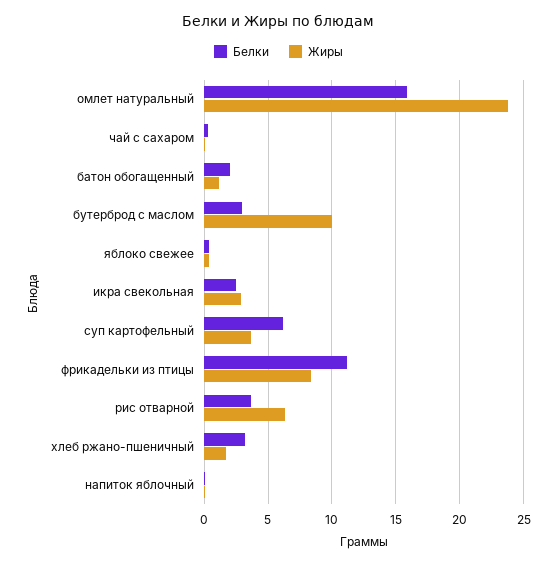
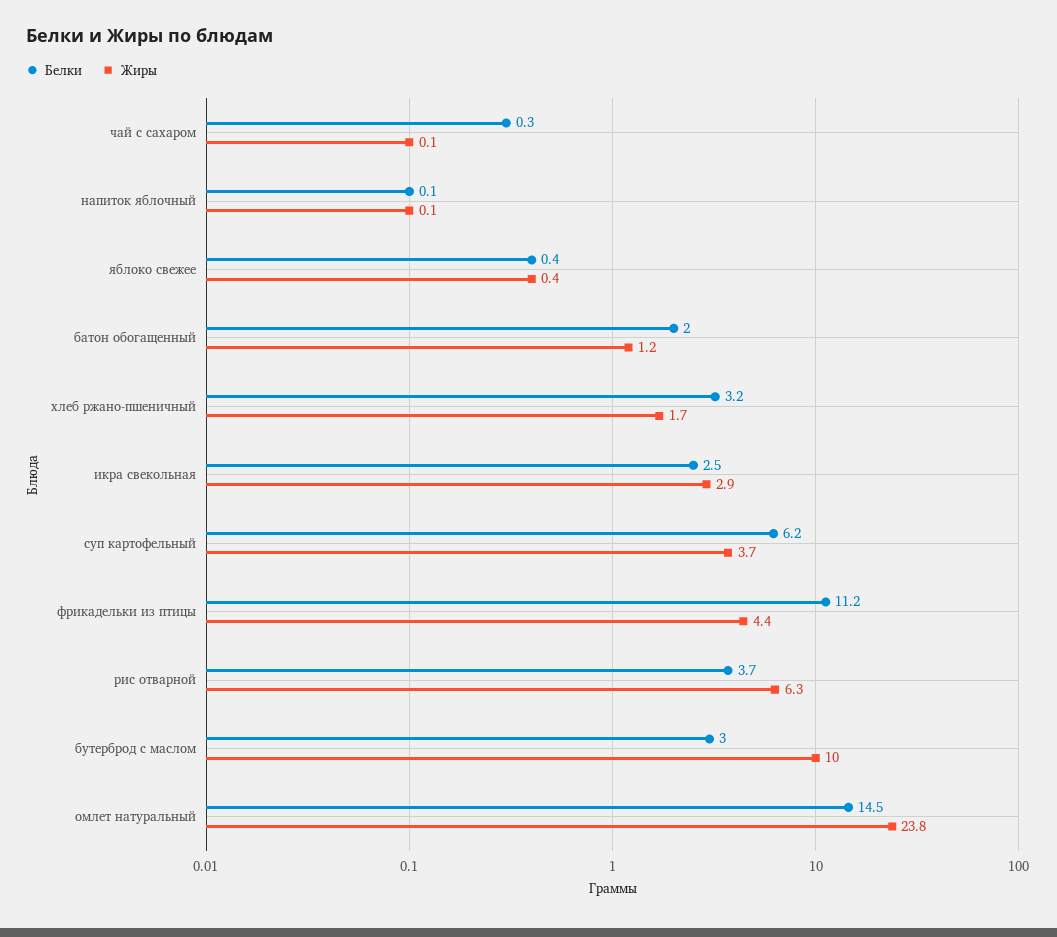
  {
    "Белки": {
-     "омлет натуральный": 16,
+     "омлет натуральный": 14.5,
      "чай с сахаром": 0.3,
      "батон обогащенный": 2,
      "бутерброд с маслом": 3,
      "яблоко свежее": 0.4,
      "икра свекольная": 2.5,
      "суп картофельный": 6.2,
      "фрикадельки из птицы": 11.2,
      "рис отварной": 3.7,
      "хлеб ржано-пшеничный": 3.2,
      "напиток яблочный": 0.1
    },
    "Жиры": {
      "омлет натуральный": 23.8,
      "чай с сахаром": 0.1,
      "батон обогащенный": 1.2,
      "бутерброд с маслом": 10,
      "яблоко свежее": 0.4,
      "икра свекольная": 2.9,
      "суп картофельный": 3.7,
-     "фрикадельки из птицы": 8.5,
+     "фрикадельки из птицы": 4.4,
      "рис отварной": 6.3,
      "хлеб ржано-пшеничный": 1.7,
      "напиток яблочный": 0.1
    }
  }

